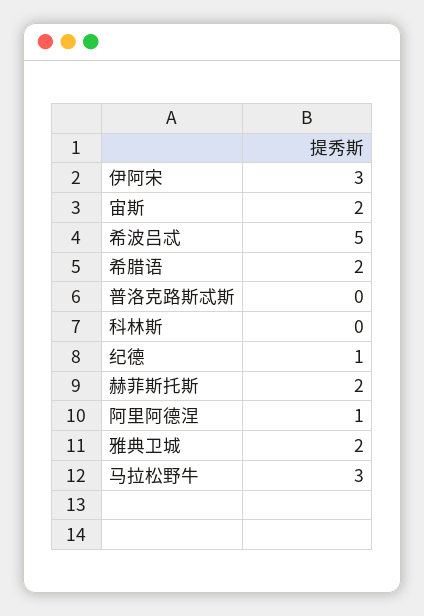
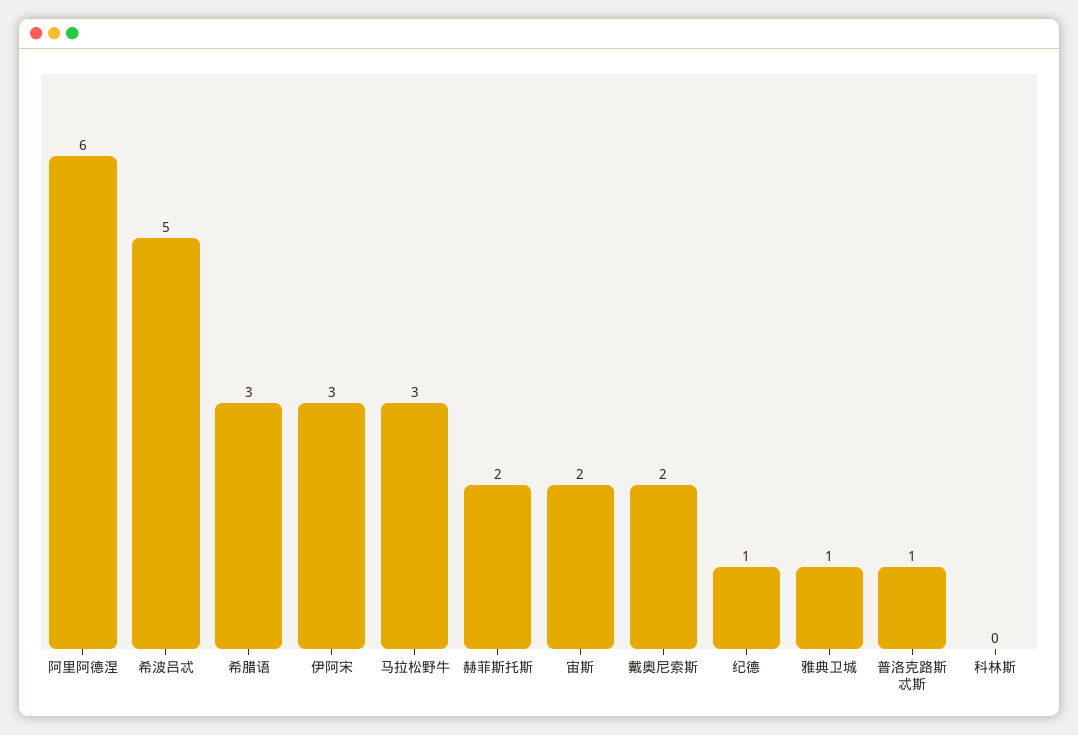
  {
    "伊阿宋": 3,
    "宙斯": 2,
    "希波吕忒": 5,
-   "希腊语": 2,
+   "希腊语": 3,
-   "普洛克路斯忒斯": 0,
+   "普洛克路斯忒斯": 1,
    "科林斯": 0,
    "纪德": 1,
    "赫菲斯托斯": 2,
-   "阿里阿德涅": 1,
+   "阿里阿德涅": 6,
-   "雅典卫城": 2,
+   "雅典卫城": 1,
-   "马拉松野牛": 3
+   "马拉松野牛": 3,
+   "戴奥尼索斯": 2
  }

